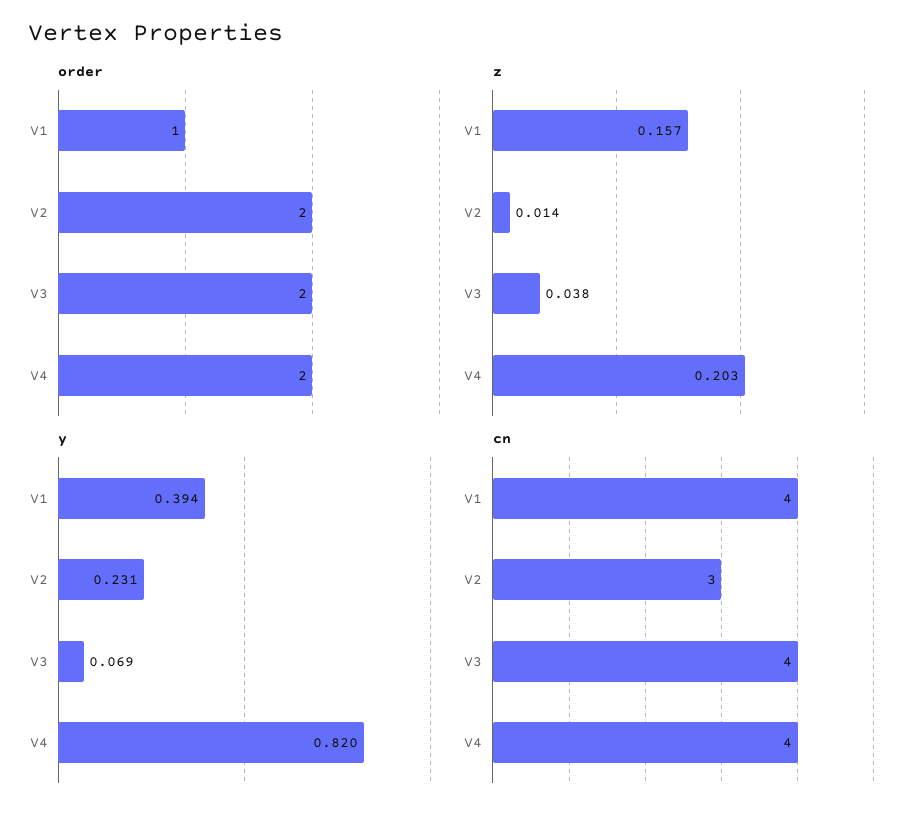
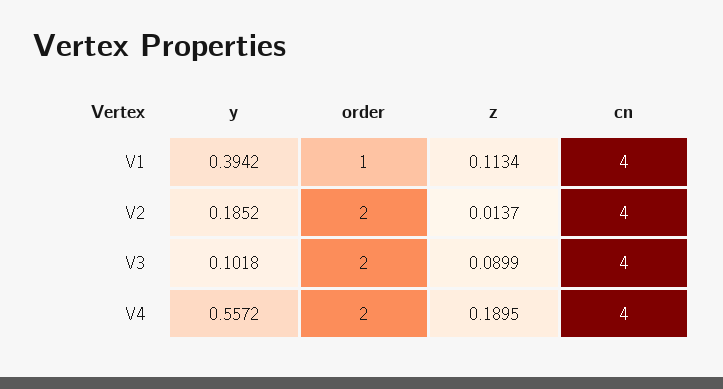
  {
    "order": {
      "V1": 1,
      "V2": 2,
      "V3": 2,
      "V4": 2
    },
    "z": {
-     "V1": 0.157,
+     "V1": 0.1134,
      "V2": 0.0137,
-     "V3": 0.038,
+     "V3": 0.0899,
-     "V4": 0.203
+     "V4": 0.1895
    },
    "y": {
      "V1": 0.3942,
-     "V2": 0.231,
+     "V2": 0.1852,
-     "V3": 0.069,
+     "V3": 0.1018,
-     "V4": 0.82
+     "V4": 0.5572
    },
    "cn": {
      "V1": 4,
-     "V2": 3,
+     "V2": 4,
      "V3": 4,
      "V4": 4
    }
  }

